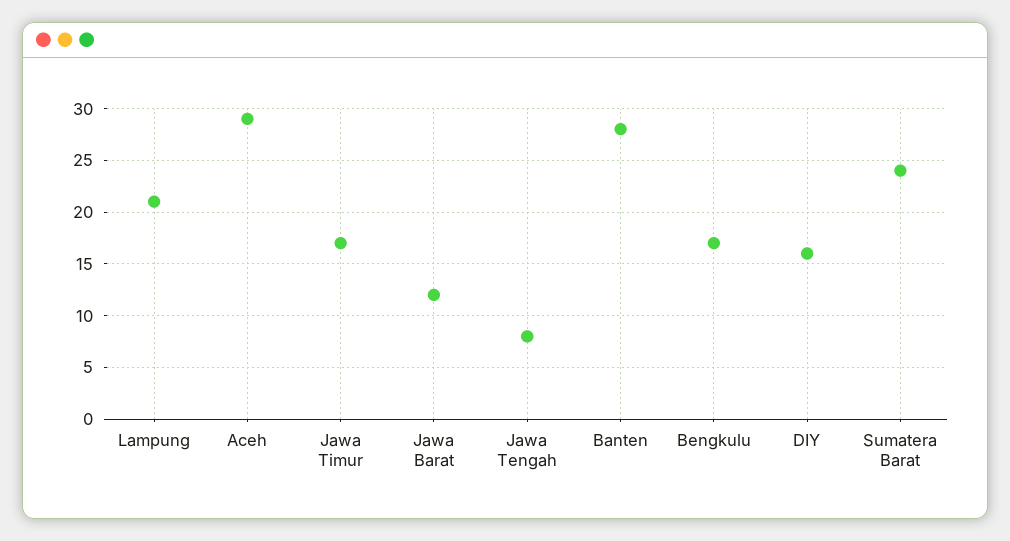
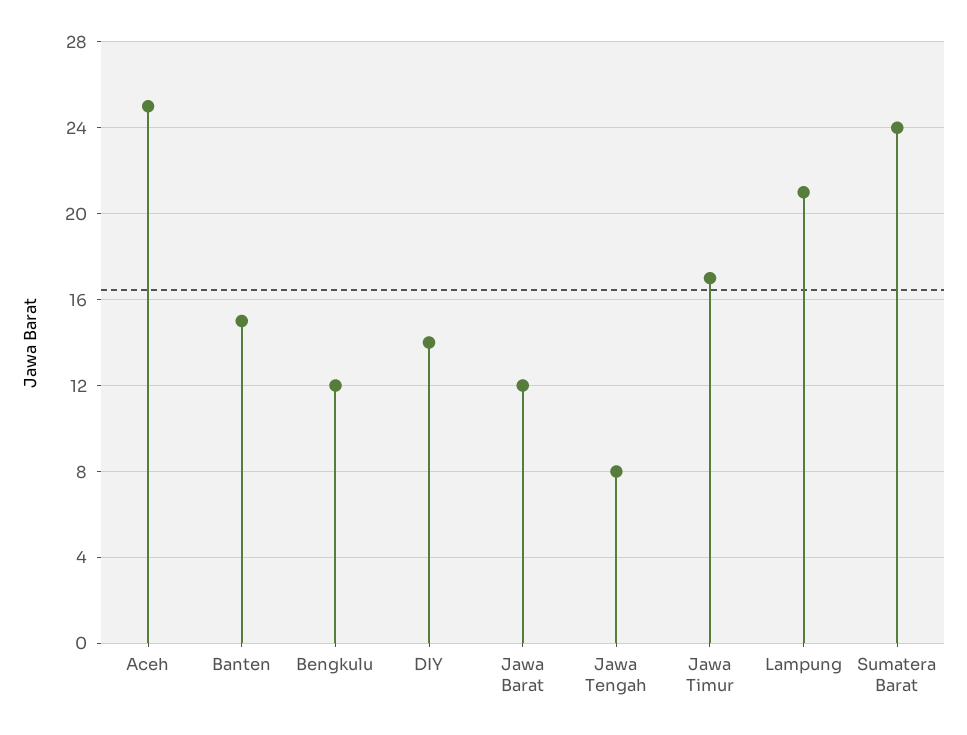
  {
    "Lampung": 21,
-   "Aceh": 29,
+   "Aceh": 25,
    "Jawa Timur": 17,
    "Jawa Barat": 12,
    "Jawa Tengah": 8,
-   "Banten": 28,
+   "Banten": 15,
-   "Bengkulu": 17,
+   "Bengkulu": 12,
-   "DIY": 16,
+   "DIY": 14,
    "Sumatera Barat": 24
  }

